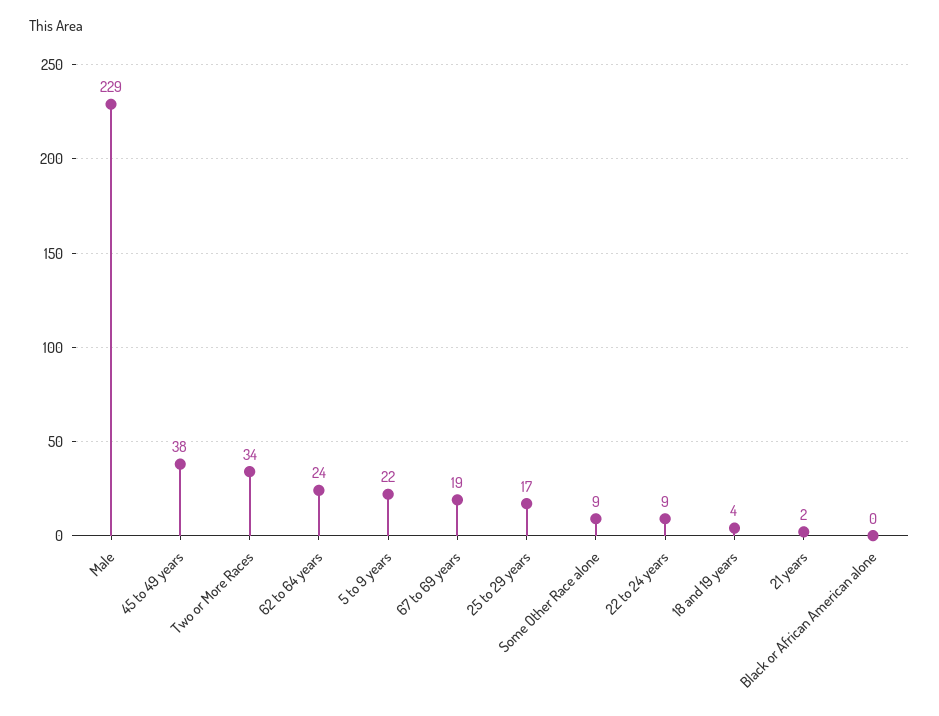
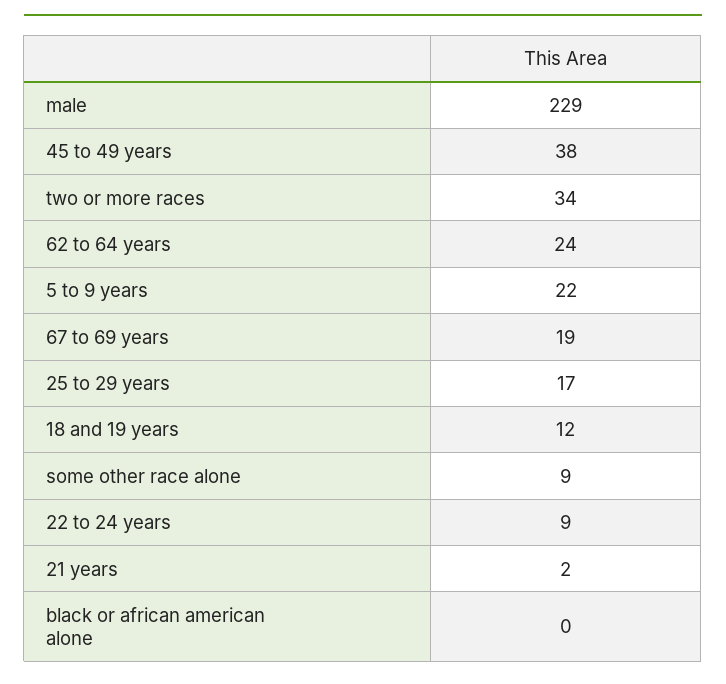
  {
    "Male": 229,
    "45 to 49 years": 38,
    "Two or More Races": 34,
    "62 to 64 years": 24,
    "5 to 9 years": 22,
    "67 to 69 years": 19,
    "25 to 29 years": 17,
    "Some Other Race alone": 9,
    "22 to 24 years": 9,
-   "18 and 19 years": 4,
+   "18 and 19 years": 12,
    "21 years": 2,
    "Black or African American alone": 0
  }

